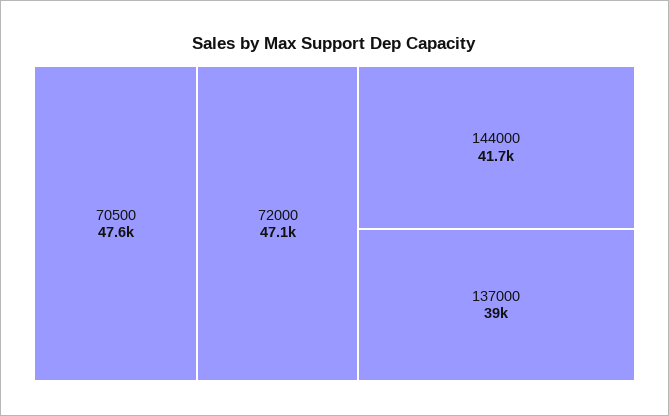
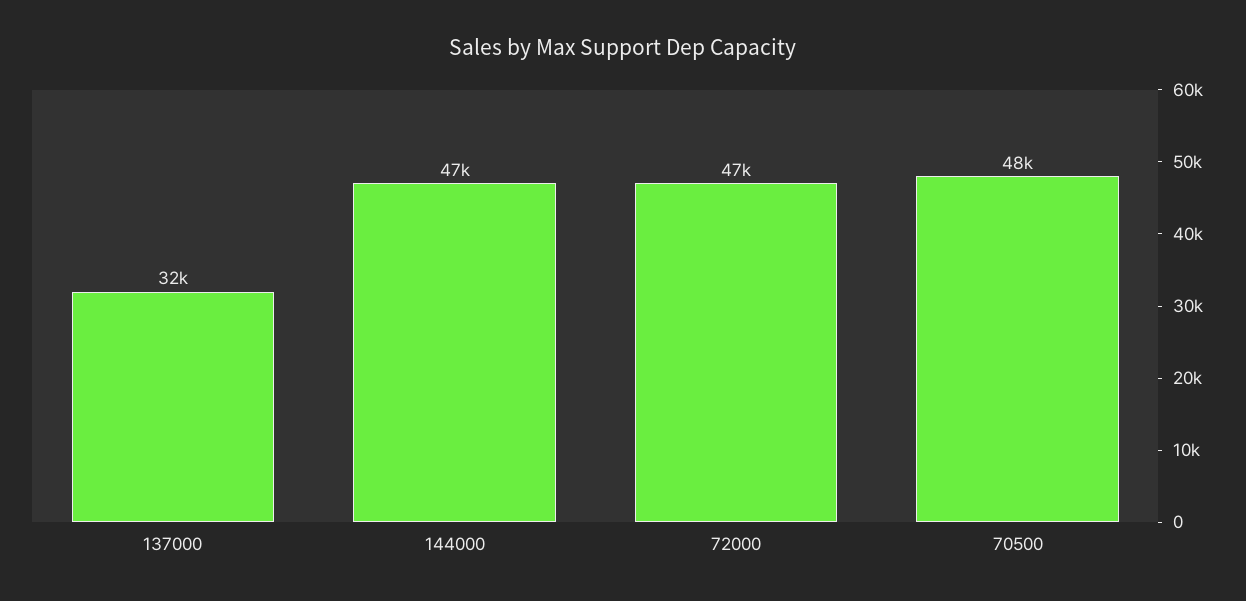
  {
    "70500": 47600,
    "72000": 47100,
-   "144000": 41700,
+   "144000": 47000,
-   "137000": 39000
+   "137000": 32000
  }

